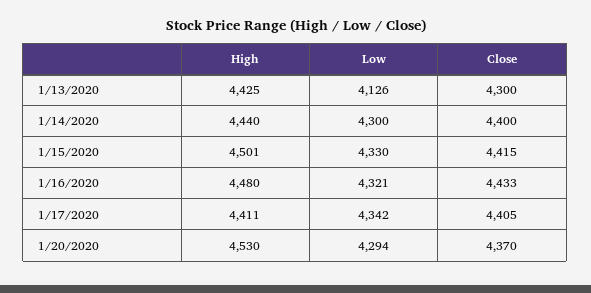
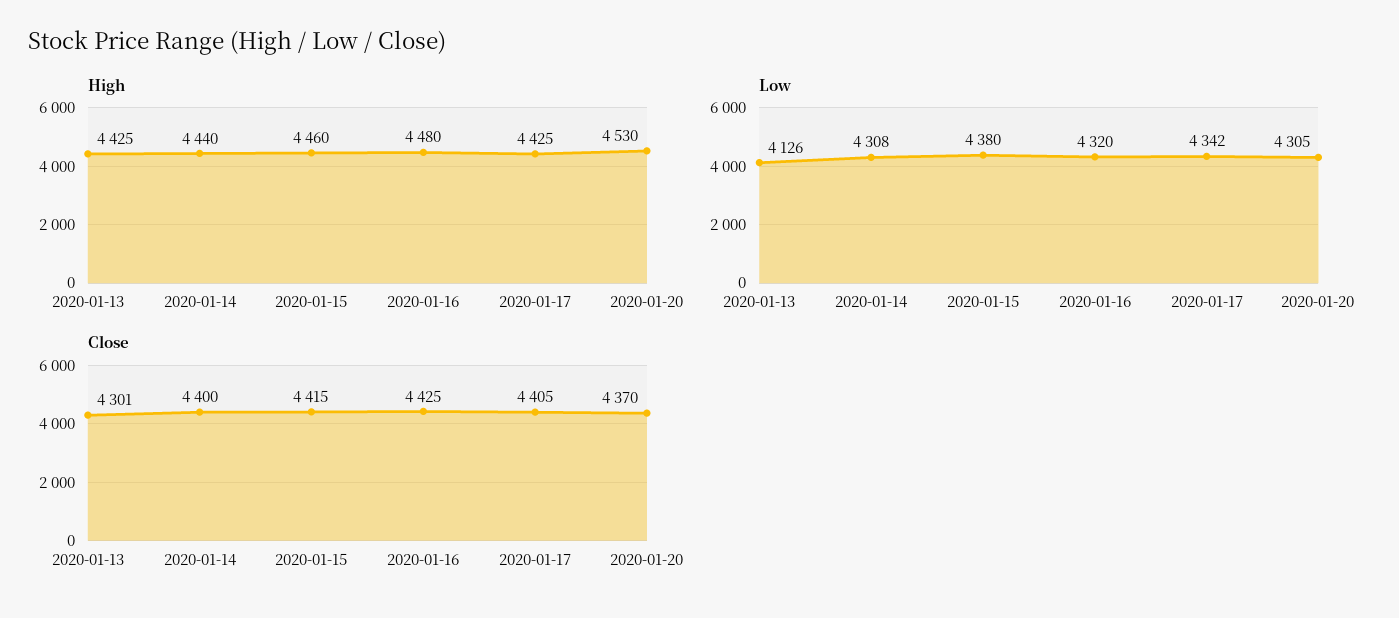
  {
    "High": {
      "1/13/2020": 4425,
      "1/14/2020": 4440,
-     "1/15/2020": 4501,
+     "1/15/2020": 4460,
      "1/16/2020": 4480,
-     "1/17/2020": 4411,
+     "1/17/2020": 4425,
      "1/20/2020": 4530
    },
    "Low": {
      "1/13/2020": 4126,
-     "1/14/2020": 4300,
+     "1/14/2020": 4308,
-     "1/15/2020": 4330,
+     "1/15/2020": 4380,
-     "1/16/2020": 4321,
+     "1/16/2020": 4320,
      "1/17/2020": 4342,
-     "1/20/2020": 4294
+     "1/20/2020": 4305
    },
    "Close": {
-     "1/13/2020": 4300,
+     "1/13/2020": 4301,
      "1/14/2020": 4400,
      "1/15/2020": 4415,
-     "1/16/2020": 4433,
+     "1/16/2020": 4425,
      "1/17/2020": 4405,
      "1/20/2020": 4370
    }
  }

